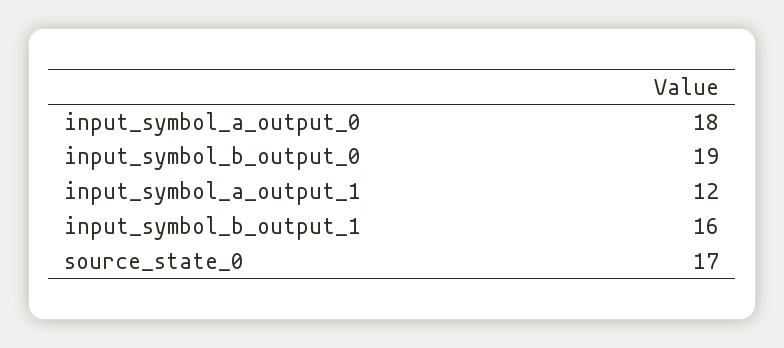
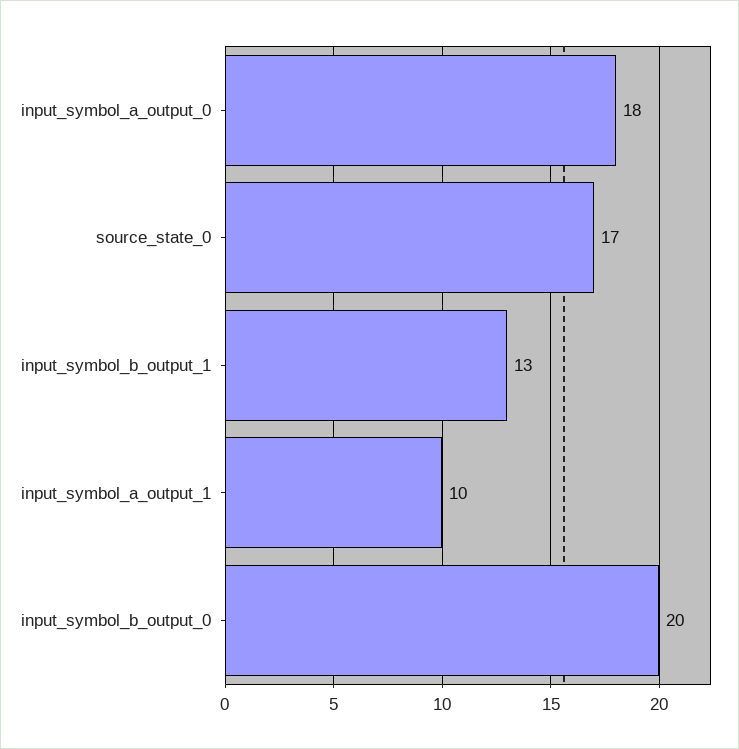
  {
    "input_symbol_a_output_0": 18,
-   "input_symbol_b_output_0": 19,
+   "input_symbol_b_output_0": 20,
-   "input_symbol_a_output_1": 12,
+   "input_symbol_a_output_1": 10,
-   "input_symbol_b_output_1": 16,
+   "input_symbol_b_output_1": 13,
    "source_state_0": 17
  }

